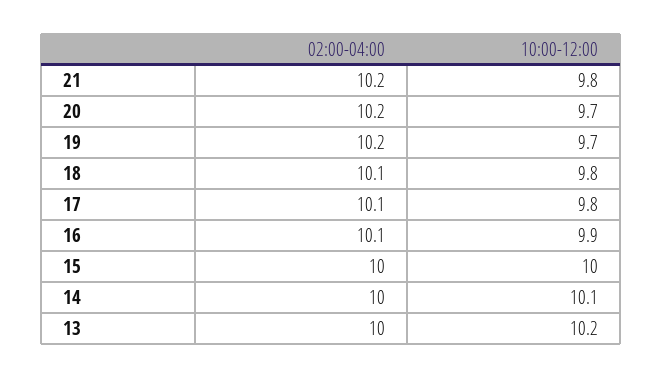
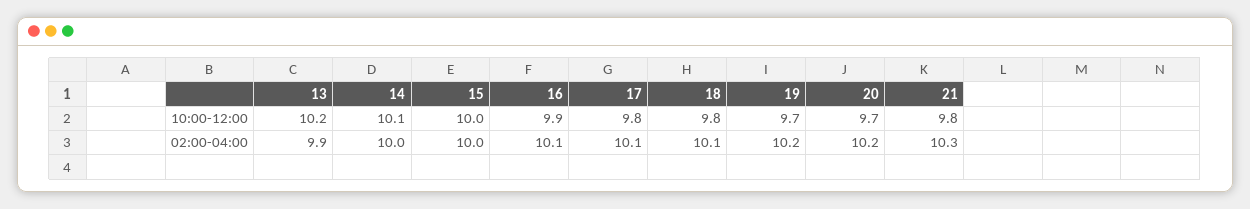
  {
    "02:00-04:00": {
-     "21": 10.2,
+     "21": 10.3,
      "20": 10.2,
      "19": 10.2,
      "18": 10.1,
      "17": 10.1,
      "16": 10.1,
      "15": 10,
      "14": 10,
-     "13": 10
+     "13": 9.9
    },
    "10:00-12:00": {
      "21": 9.8,
      "20": 9.7,
      "19": 9.7,
      "18": 9.8,
      "17": 9.8,
      "16": 9.9,
      "15": 10,
      "14": 10.1,
      "13": 10.2
    }
  }

